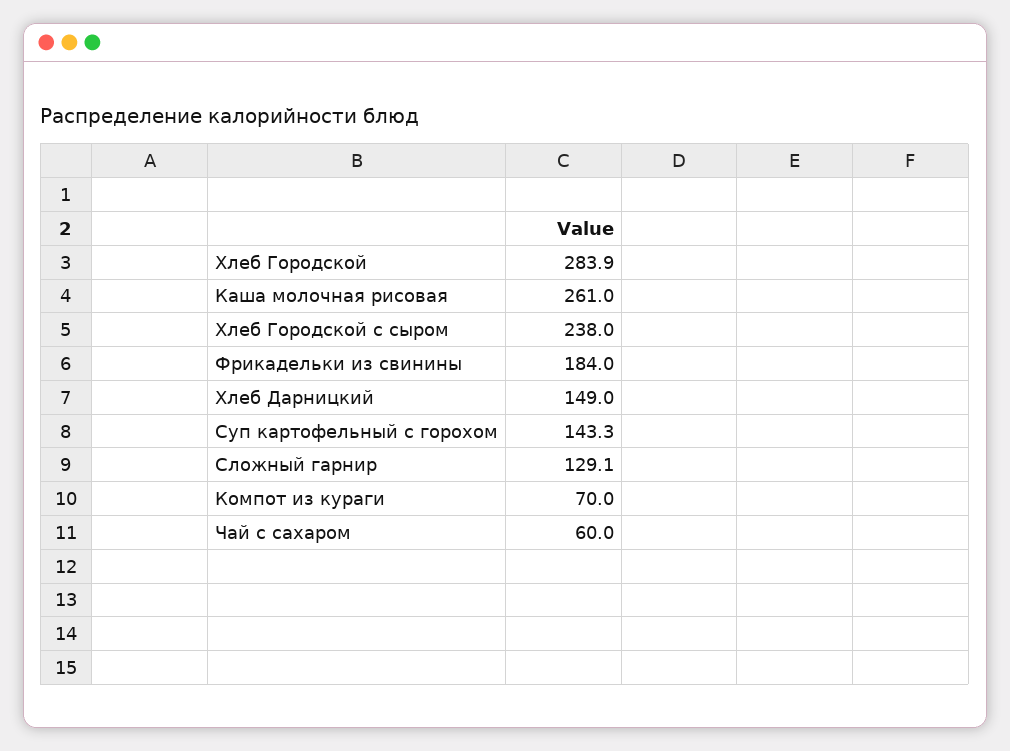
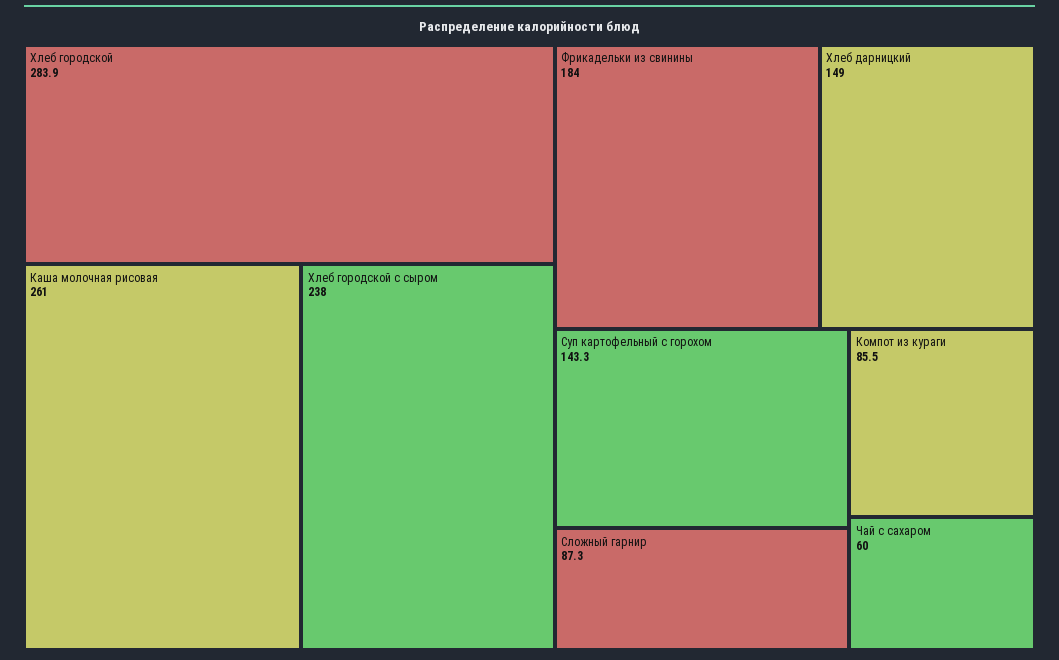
  {
    "Хлеб Городской": 283.9,
    "Каша молочная рисовая": 261,
    "Хлеб Городской с сыром": 238,
    "Фрикадельки из свинины": 184,
    "Хлеб Дарницкий": 149,
    "Суп картофельный с горохом": 143.3,
-   "Сложный гарнир": 129.1,
+   "Сложный гарнир": 87.3,
-   "Компот из кураги": 70,
+   "Компот из кураги": 85.5,
    "Чай с сахаром": 60
  }

